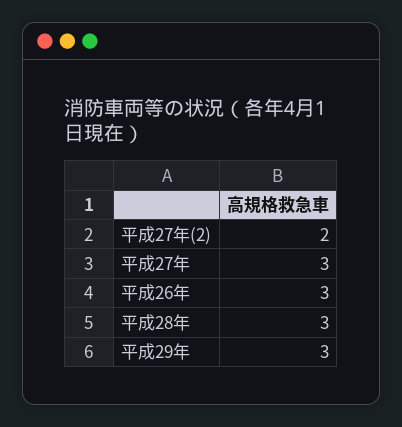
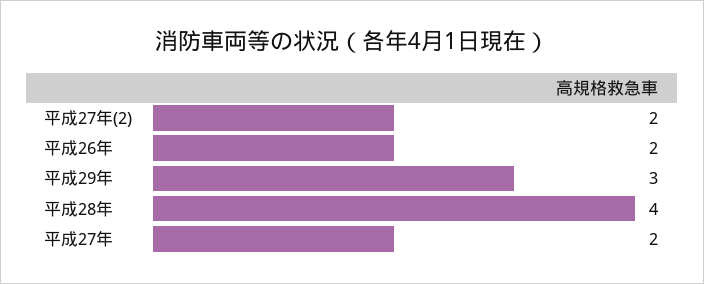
  {
    "平成27年(2)": 2,
-   "平成27年": 3,
+   "平成27年": 2,
-   "平成26年": 3,
+   "平成26年": 2,
-   "平成28年": 3,
+   "平成28年": 4,
    "平成29年": 3
  }

